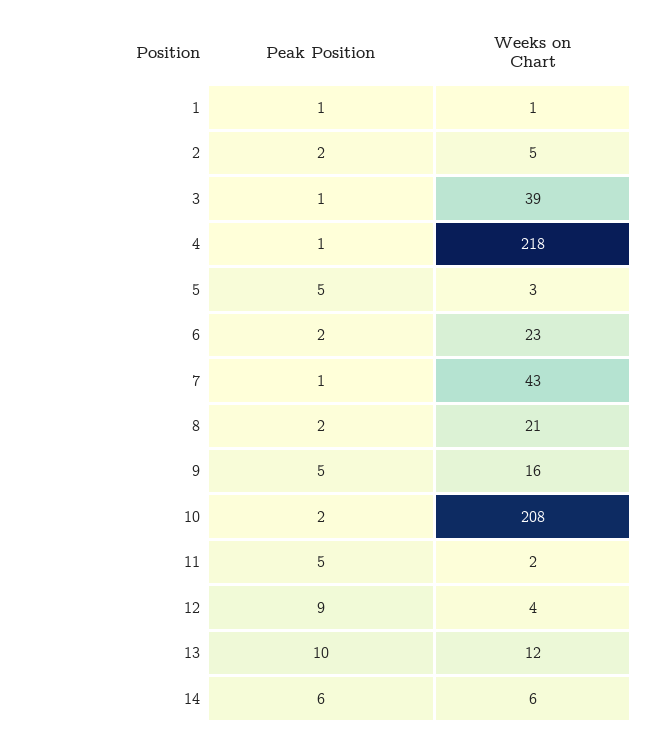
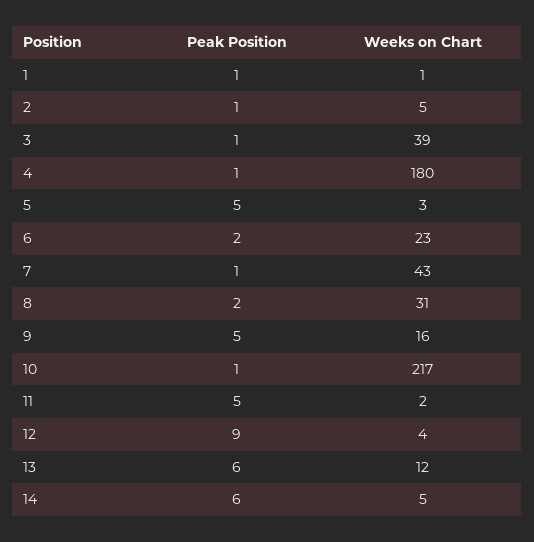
  {
    "Peak Position": {
      "1": 1,
-     "2": 2,
+     "2": 1,
      "3": 1,
      "4": 1,
      "5": 5,
      "6": 2,
      "7": 1,
      "8": 2,
      "9": 5,
-     "10": 2,
+     "10": 1,
      "11": 5,
      "12": 9,
-     "13": 10,
+     "13": 6,
      "14": 6
    },
    "Weeks on Chart": {
      "1": 1,
      "2": 5,
      "3": 39,
-     "4": 218,
+     "4": 180,
      "5": 3,
      "6": 23,
      "7": 43,
-     "8": 21,
+     "8": 31,
      "9": 16,
-     "10": 208,
+     "10": 217,
      "11": 2,
      "12": 4,
      "13": 12,
-     "14": 6
+     "14": 5
    }
  }

